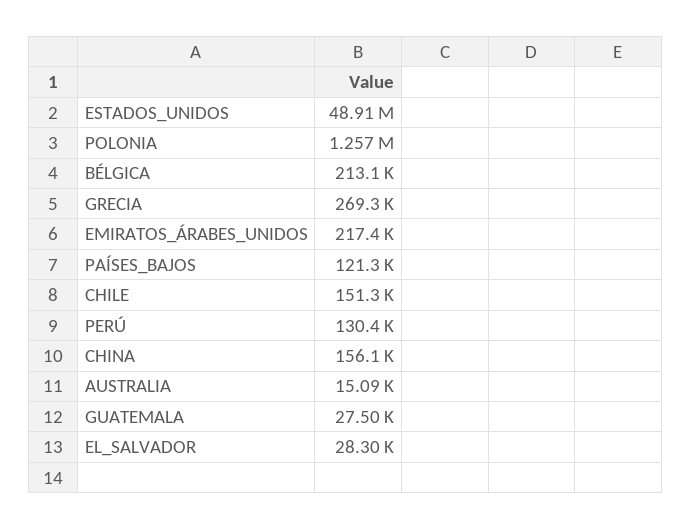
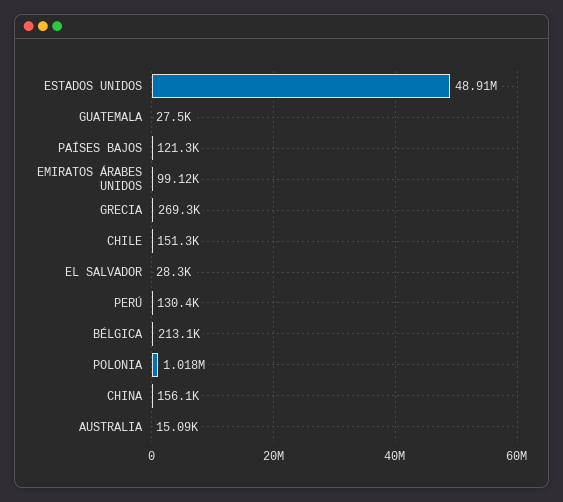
  {
    "ESTADOS_UNIDOS": 48910000,
-   "POLONIA": 1257000,
+   "POLONIA": 1018000,
    "BÉLGICA": 213100,
    "GRECIA": 269300,
-   "EMIRATOS_ÁRABES_UNIDOS": 217400,
+   "EMIRATOS_ÁRABES_UNIDOS": 99120,
    "PAÍSES_BAJOS": 121300,
    "CHILE": 151300,
    "PERÚ": 130400,
    "CHINA": 156100,
    "AUSTRALIA": 15090,
    "GUATEMALA": 27500,
    "EL_SALVADOR": 28300
  }

